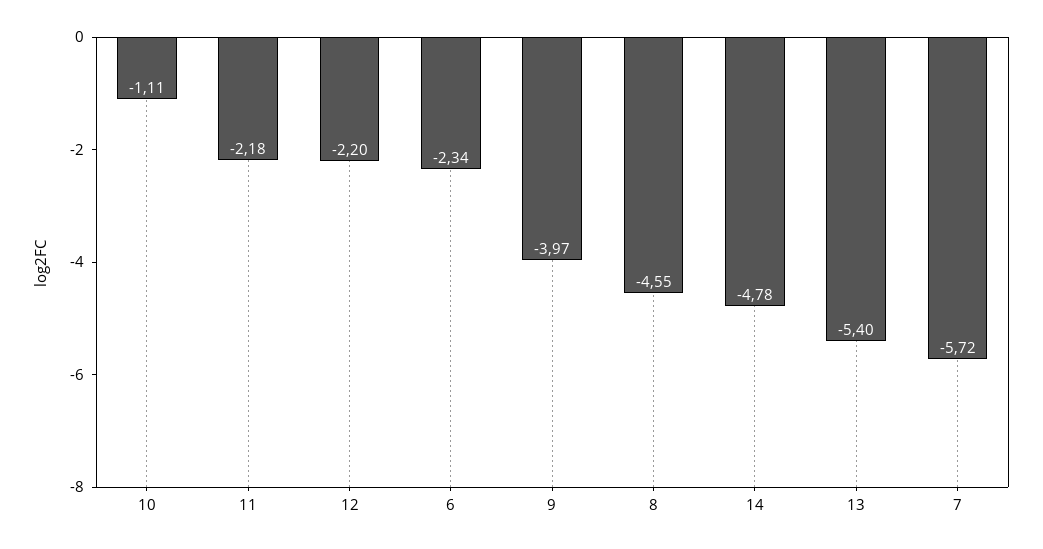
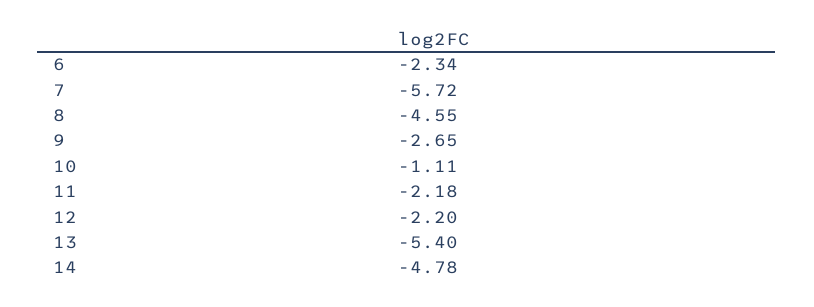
  {
    "10": -1.11,
    "11": -2.18,
    "12": -2.2,
    "6": -2.34,
-   "9": -3.97,
+   "9": -2.65,
    "8": -4.55,
    "14": -4.78,
    "13": -5.4,
    "7": -5.72
  }

